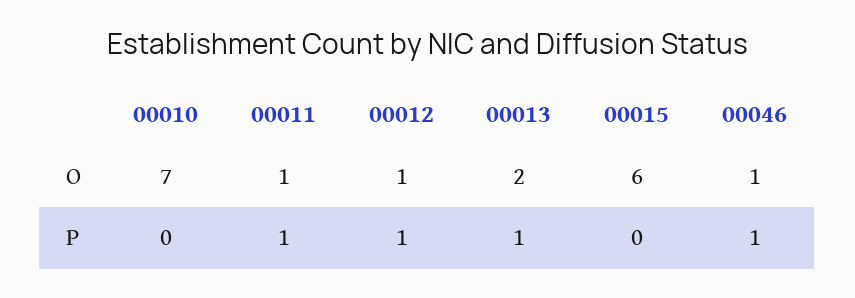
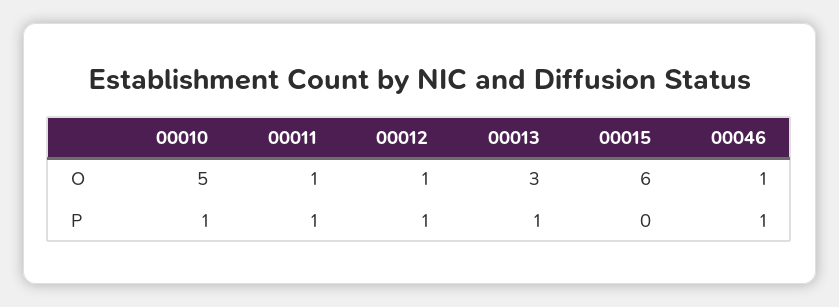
  {
    "00010": {
-     "O": 7,
+     "O": 5,
-     "P": 0
+     "P": 1
    },
    "00011": {
      "O": 1,
      "P": 1
    },
    "00012": {
      "O": 1,
      "P": 1
    },
    "00013": {
-     "O": 2,
+     "O": 3,
      "P": 1
    },
    "00015": {
      "O": 6,
      "P": 0
    },
    "00046": {
      "O": 1,
      "P": 1
    }
  }

